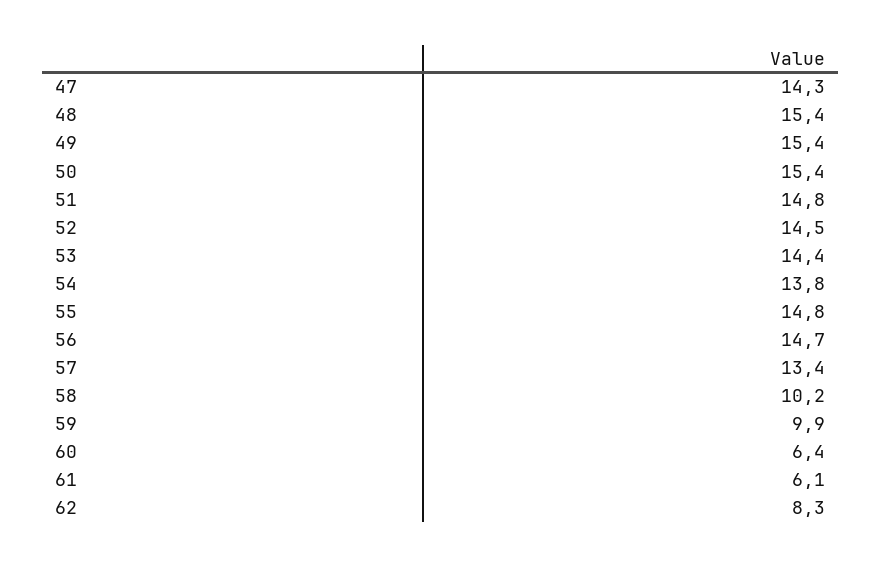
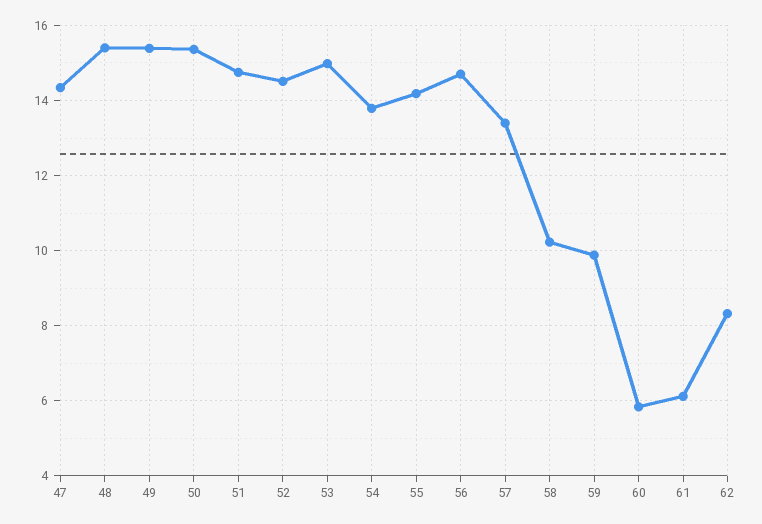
  {
    "47": 14.3,
    "48": 15.4,
    "49": 15.4,
    "50": 15.4,
    "51": 14.8,
    "52": 14.5,
-   "53": 14.4,
+   "53": 15,
    "54": 13.8,
-   "55": 14.8,
+   "55": 14.2,
    "56": 14.7,
    "57": 13.4,
    "58": 10.2,
    "59": 9.9,
-   "60": 6.4,
+   "60": 5.8,
    "61": 6.1,
    "62": 8.3
  }

